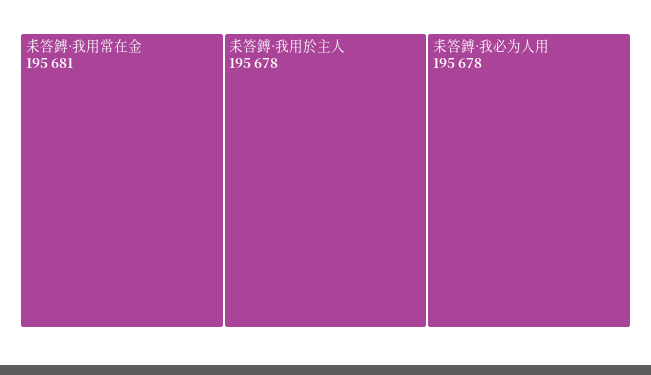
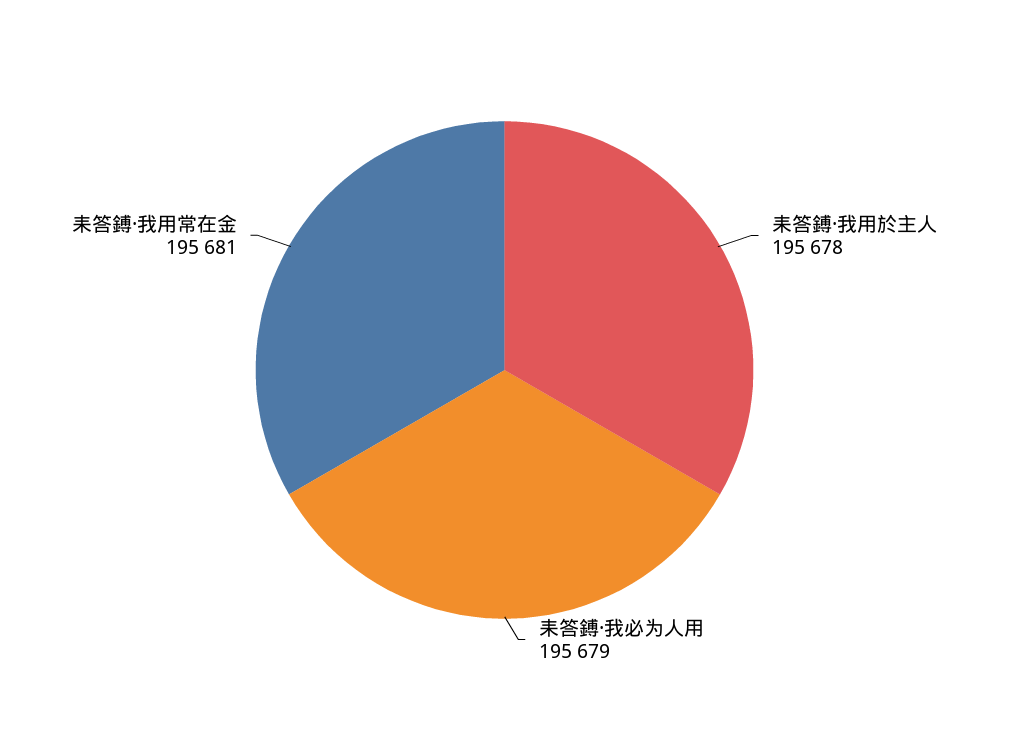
  {
    "耒答鎛·我用常在金": 195681,
    "耒答鎛·我用於主人": 195678,
-   "耒答鎛·我必为人用": 195678
+   "耒答鎛·我必为人用": 195679
  }

